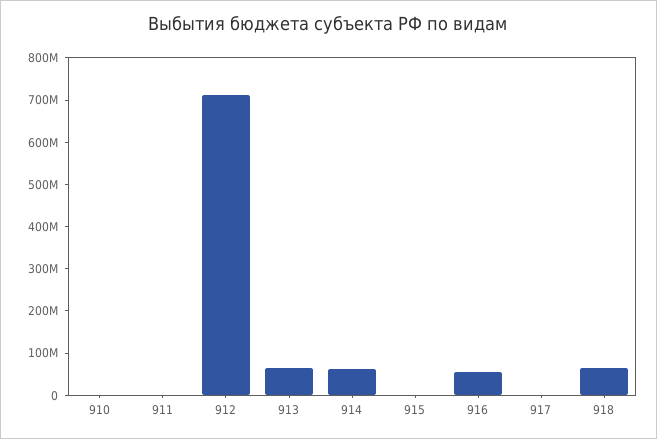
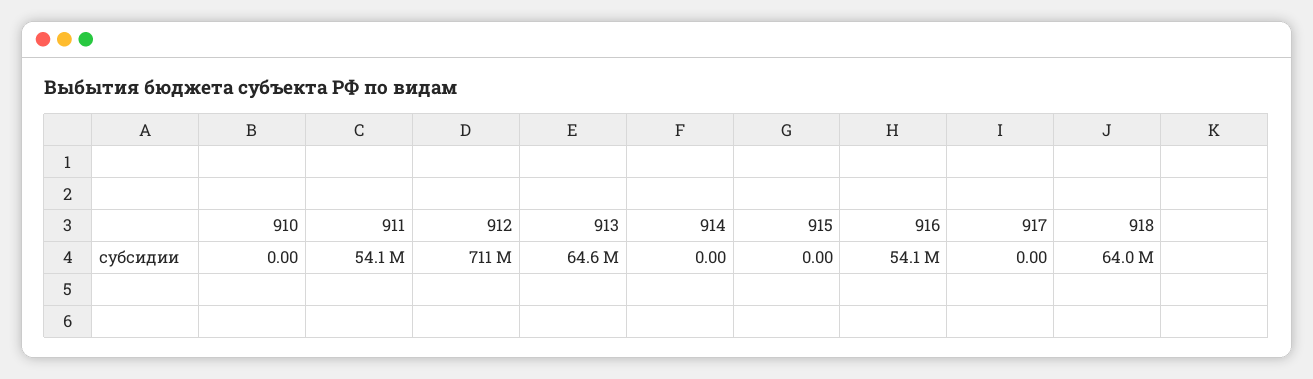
  {
    "910": 0,
-   "911": 0,
+   "911": 54100000,
    "912": 711000000,
    "913": 64600000,
-   "914": 60000000,
+   "914": 0,
    "915": 0,
    "916": 54100000,
    "917": 0,
    "918": 64000000
  }

